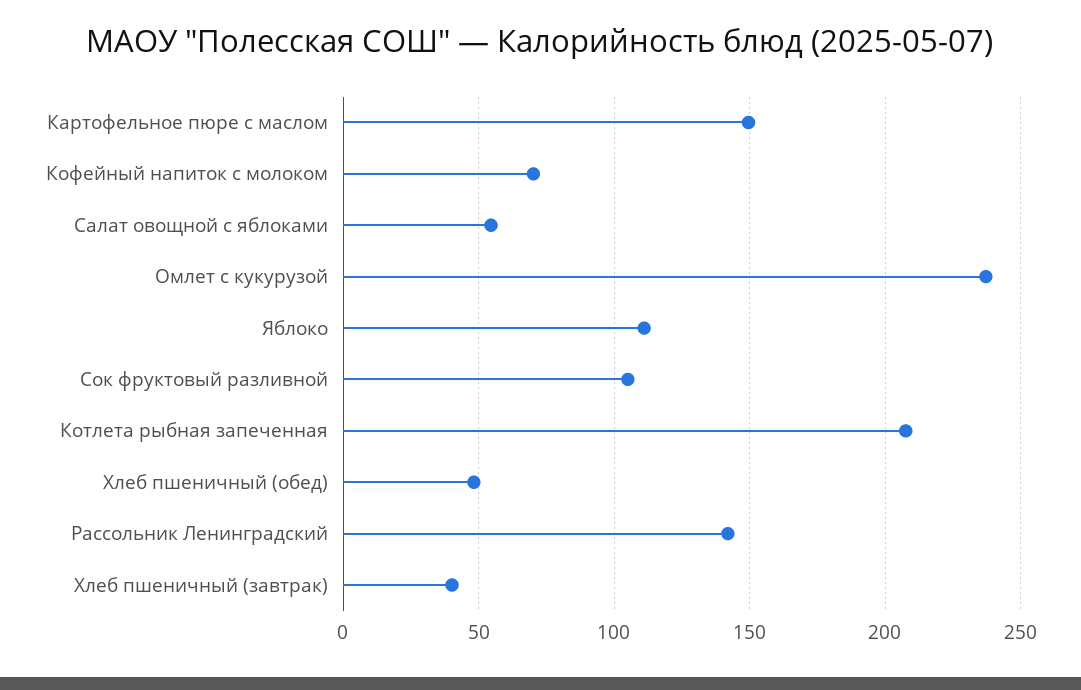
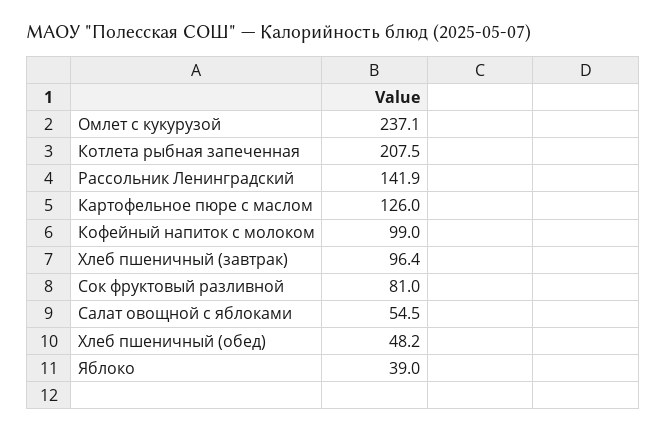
  {
-   "Картофельное пюре с маслом": 150,
+   "Картофельное пюре с маслом": 126,
-   "Кофейный напиток с молоком": 70,
+   "Кофейный напиток с молоком": 99,
    "Салат овощной с яблоками": 54.5,
    "Омлет с кукурузой": 237.1,
-   "Яблоко": 110,
+   "Яблоко": 39,
-   "Сок фруктовый разливной": 105,
+   "Сок фруктовый разливной": 81,
    "Котлета рыбная запеченная": 207.5,
    "Хлеб пшеничный (обед)": 48.2,
    "Рассольник Ленинградский": 141.9,
-   "Хлеб пшеничный (завтрак)": 40
+   "Хлеб пшеничный (завтрак)": 96.4
  }

